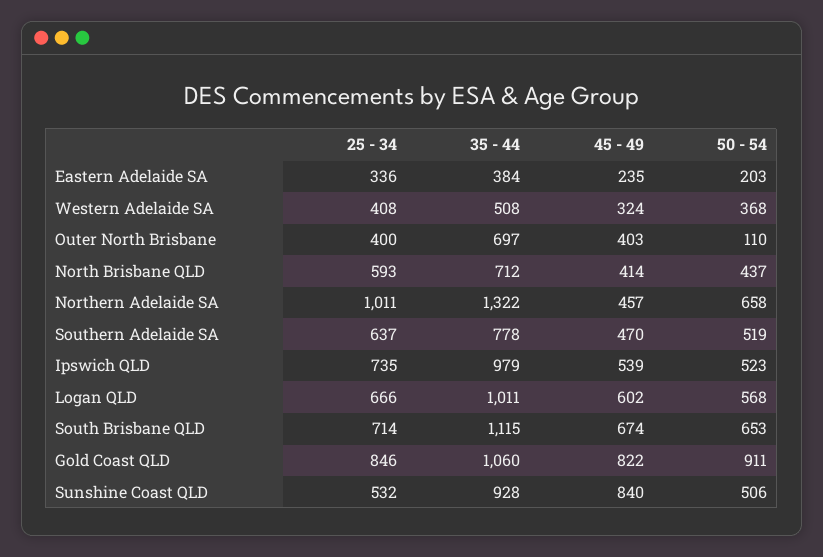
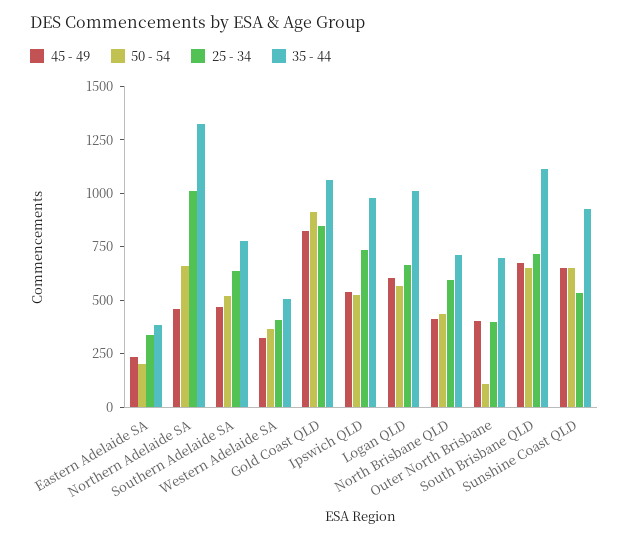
  {
    "25 - 34": {
      "Eastern Adelaide SA": 336,
      "Western Adelaide SA": 408,
      "Outer North Brisbane": 400,
      "North Brisbane QLD": 593,
      "Northern Adelaide SA": 1011,
      "Southern Adelaide SA": 637,
      "Ipswich QLD": 735,
      "Logan QLD": 666,
      "South Brisbane QLD": 714,
      "Gold Coast QLD": 846,
      "Sunshine Coast QLD": 532
    },
    "35 - 44": {
      "Eastern Adelaide SA": 384,
      "Western Adelaide SA": 508,
      "Outer North Brisbane": 697,
      "North Brisbane QLD": 712,
      "Northern Adelaide SA": 1322,
      "Southern Adelaide SA": 778,
      "Ipswich QLD": 979,
      "Logan QLD": 1011,
      "South Brisbane QLD": 1115,
      "Gold Coast QLD": 1060,
      "Sunshine Coast QLD": 928
    },
    "45 - 49": {
      "Eastern Adelaide SA": 235,
      "Western Adelaide SA": 324,
      "Outer North Brisbane": 403,
      "North Brisbane QLD": 414,
      "Northern Adelaide SA": 457,
      "Southern Adelaide SA": 470,
      "Ipswich QLD": 539,
      "Logan QLD": 602,
      "South Brisbane QLD": 674,
      "Gold Coast QLD": 822,
-     "Sunshine Coast QLD": 840
+     "Sunshine Coast QLD": 650
    },
    "50 - 54": {
      "Eastern Adelaide SA": 203,
      "Western Adelaide SA": 368,
      "Outer North Brisbane": 110,
      "North Brisbane QLD": 437,
      "Northern Adelaide SA": 658,
      "Southern Adelaide SA": 519,
      "Ipswich QLD": 523,
      "Logan QLD": 568,
      "South Brisbane QLD": 653,
      "Gold Coast QLD": 911,
-     "Sunshine Coast QLD": 506
+     "Sunshine Coast QLD": 650
    }
  }

